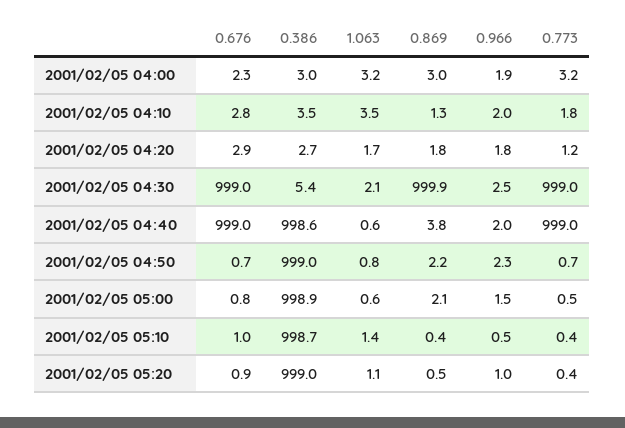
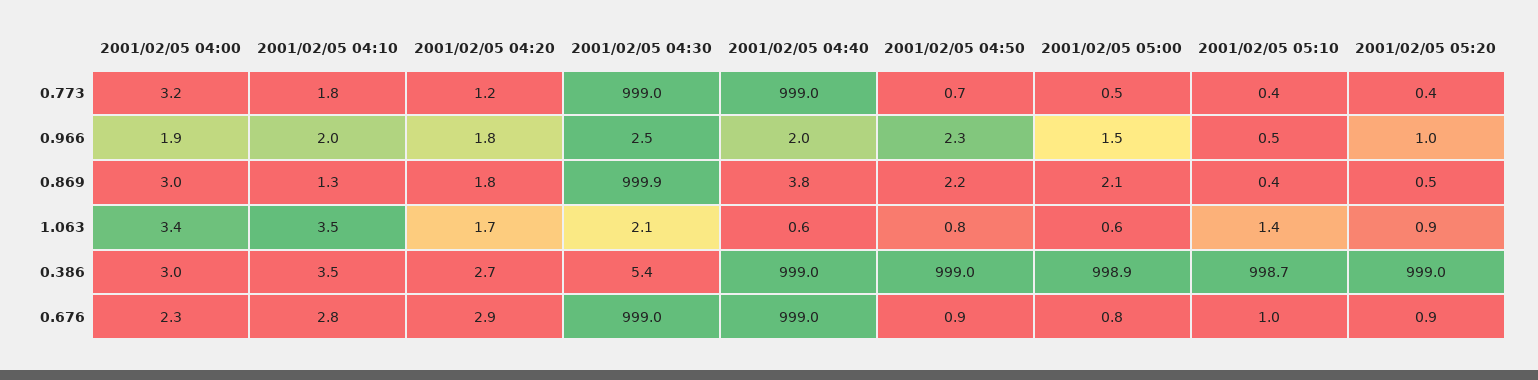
  {
    "0.676": {
      "2001/02/05 04:00": 2.3,
      "2001/02/05 04:10": 2.8,
      "2001/02/05 04:20": 2.9,
      "2001/02/05 04:30": 999,
      "2001/02/05 04:40": 999,
-     "2001/02/05 04:50": 0.7,
+     "2001/02/05 04:50": 0.9,
      "2001/02/05 05:00": 0.8,
      "2001/02/05 05:10": 1,
      "2001/02/05 05:20": 0.9
    },
    "0.386": {
      "2001/02/05 04:00": 3,
      "2001/02/05 04:10": 3.5,
      "2001/02/05 04:20": 2.7,
      "2001/02/05 04:30": 5.4,
-     "2001/02/05 04:40": 998.6,
+     "2001/02/05 04:40": 999,
      "2001/02/05 04:50": 999,
      "2001/02/05 05:00": 998.9,
      "2001/02/05 05:10": 998.7,
      "2001/02/05 05:20": 999
    },
    "1.063": {
-     "2001/02/05 04:00": 3.2,
+     "2001/02/05 04:00": 3.4,
      "2001/02/05 04:10": 3.5,
      "2001/02/05 04:20": 1.7,
      "2001/02/05 04:30": 2.1,
      "2001/02/05 04:40": 0.6,
      "2001/02/05 04:50": 0.8,
      "2001/02/05 05:00": 0.6,
      "2001/02/05 05:10": 1.4,
-     "2001/02/05 05:20": 1.1
+     "2001/02/05 05:20": 0.9
    },
    "0.869": {
      "2001/02/05 04:00": 3,
      "2001/02/05 04:10": 1.3,
      "2001/02/05 04:20": 1.8,
      "2001/02/05 04:30": 999.9,
      "2001/02/05 04:40": 3.8,
      "2001/02/05 04:50": 2.2,
      "2001/02/05 05:00": 2.1,
      "2001/02/05 05:10": 0.4,
      "2001/02/05 05:20": 0.5
    },
    "0.966": {
      "2001/02/05 04:00": 1.9,
      "2001/02/05 04:10": 2,
      "2001/02/05 04:20": 1.8,
      "2001/02/05 04:30": 2.5,
      "2001/02/05 04:40": 2,
      "2001/02/05 04:50": 2.3,
      "2001/02/05 05:00": 1.5,
      "2001/02/05 05:10": 0.5,
      "2001/02/05 05:20": 1
    },
    "0.773": {
      "2001/02/05 04:00": 3.2,
      "2001/02/05 04:10": 1.8,
      "2001/02/05 04:20": 1.2,
      "2001/02/05 04:30": 999,
      "2001/02/05 04:40": 999,
      "2001/02/05 04:50": 0.7,
      "2001/02/05 05:00": 0.5,
      "2001/02/05 05:10": 0.4,
      "2001/02/05 05:20": 0.4
    }
  }

